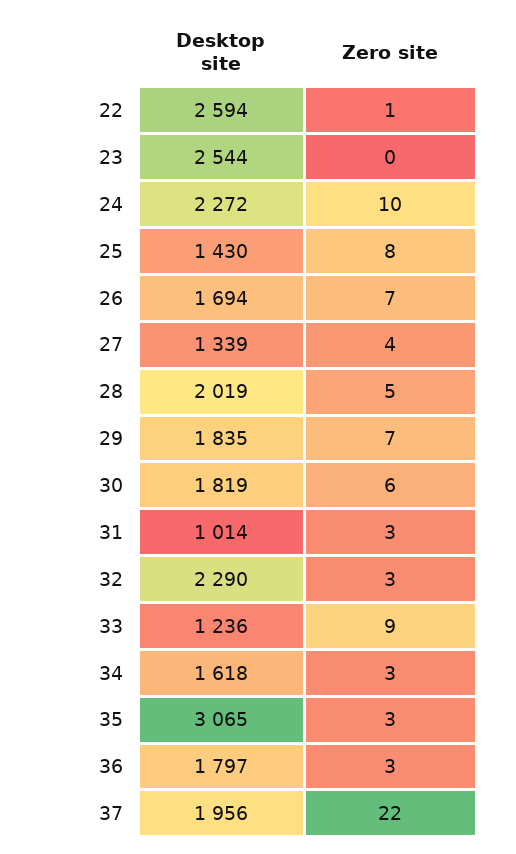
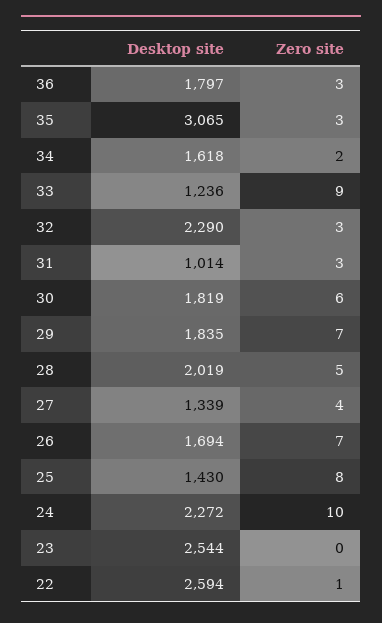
  {
    "Desktop site": {
      "22": 2594,
      "23": 2544,
      "24": 2272,
      "25": 1430,
      "26": 1694,
      "27": 1339,
      "28": 2019,
      "29": 1835,
      "30": 1819,
      "31": 1014,
      "32": 2290,
      "33": 1236,
      "34": 1618,
      "35": 3065,
-     "36": 1797,
+     "36": 1797
-     "37": 1956
    },
    "Zero site": {
      "22": 1,
      "23": 0,
      "24": 10,
      "25": 8,
      "26": 7,
      "27": 4,
      "28": 5,
      "29": 7,
      "30": 6,
      "31": 3,
      "32": 3,
      "33": 9,
-     "34": 3,
+     "34": 2,
      "35": 3,
-     "36": 3,
+     "36": 3
-     "37": 22
    }
  }

